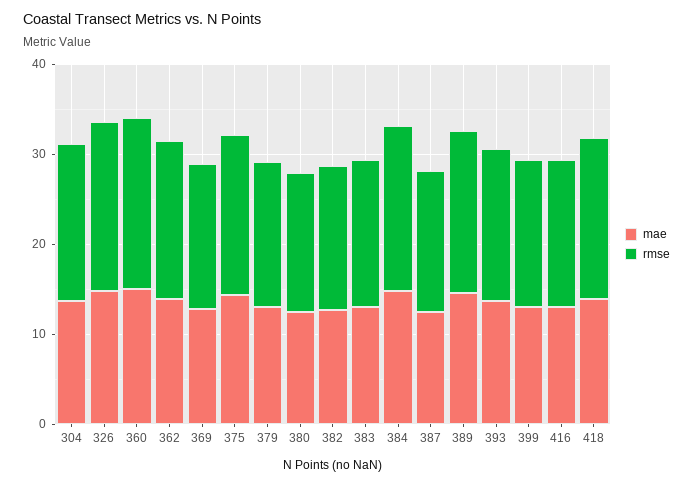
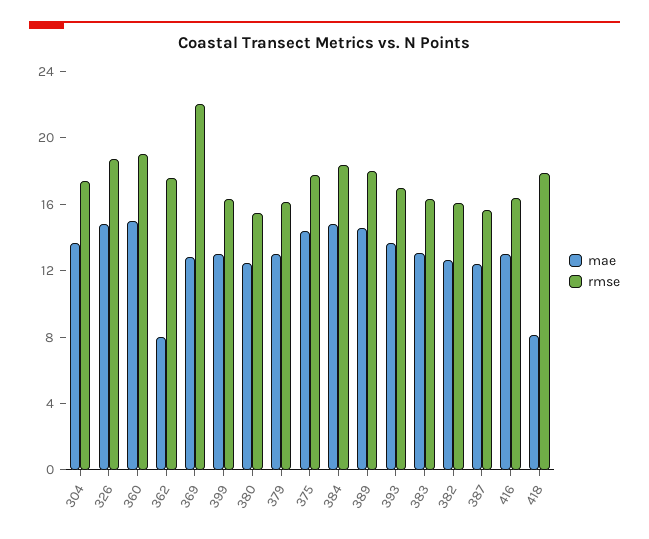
  {
    "mae": {
      "304": 14,
      "326": 15,
      "360": 15,
-     "362": 14,
+     "362": 8,
      "369": 13,
      "375": 14,
      "379": 13,
      "380": 12,
      "382": 13,
      "383": 13,
      "384": 15,
      "387": 12,
      "389": 15,
      "393": 14,
      "399": 13,
      "416": 13,
-     "418": 14
+     "418": 8
    },
    "rmse": {
      "304": 17,
      "326": 19,
      "360": 19,
      "362": 18,
-     "369": 16,
+     "369": 22,
      "375": 18,
      "379": 16,
      "380": 15,
      "382": 16,
      "383": 16,
      "384": 18,
      "387": 16,
      "389": 18,
      "393": 17,
      "399": 16,
      "416": 16,
      "418": 18
    }
  }

